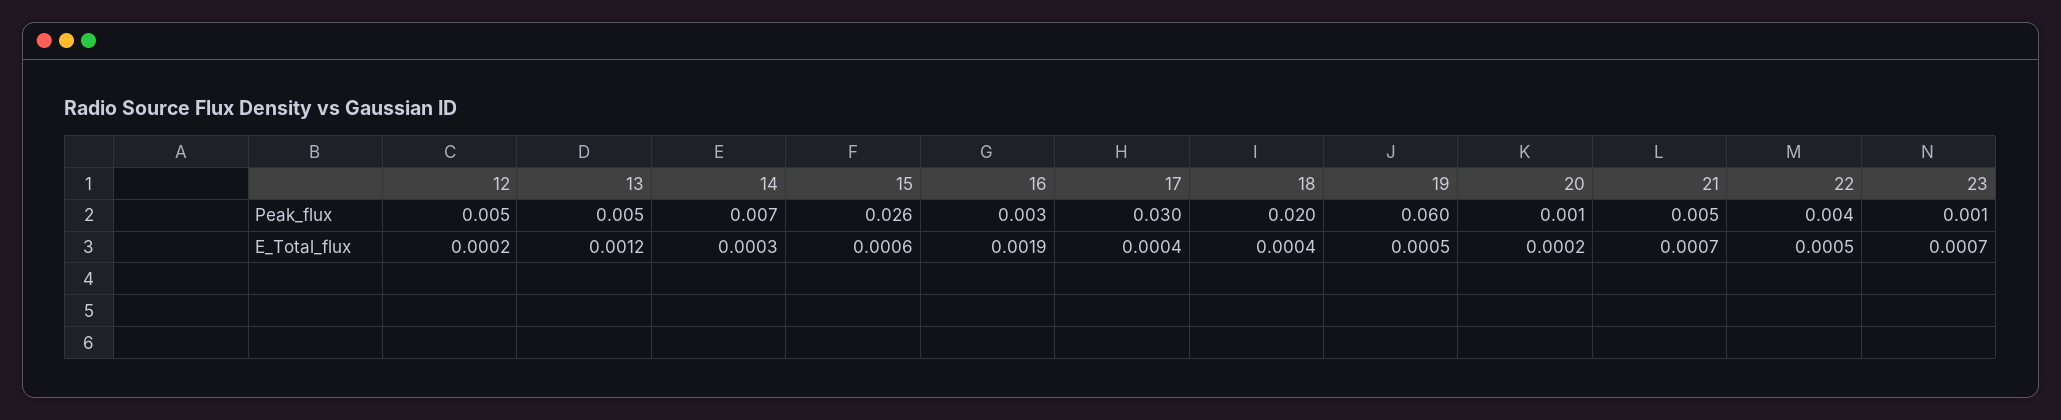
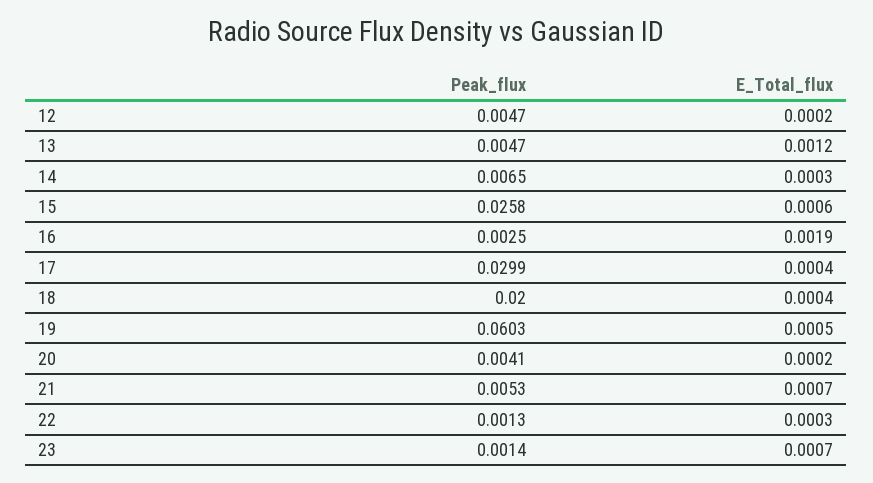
  {
    "12": {
      "Peak_flux": 0.0047,
      "E_Total_flux": 0.0002
    },
    "13": {
      "Peak_flux": 0.0047,
      "E_Total_flux": 0.0012
    },
    "14": {
      "Peak_flux": 0.0065,
      "E_Total_flux": 0.0003
    },
    "15": {
      "Peak_flux": 0.0258,
      "E_Total_flux": 0.0006
    },
    "16": {
      "Peak_flux": 0.0025,
      "E_Total_flux": 0.0019
    },
    "17": {
      "Peak_flux": 0.0299,
      "E_Total_flux": 0.0004
    },
    "18": {
      "Peak_flux": 0.02,
      "E_Total_flux": 0.0004
    },
    "19": {
      "Peak_flux": 0.0603,
      "E_Total_flux": 0.0005
    },
    "20": {
-     "Peak_flux": 0.001,
+     "Peak_flux": 0.0041,
      "E_Total_flux": 0.0002
    },
    "21": {
      "Peak_flux": 0.0053,
      "E_Total_flux": 0.0007
    },
    "22": {
-     "Peak_flux": 0.004,
+     "Peak_flux": 0.0013,
-     "E_Total_flux": 0.0005
+     "E_Total_flux": 0.0003
    },
    "23": {
      "Peak_flux": 0.0014,
      "E_Total_flux": 0.0007
    }
  }

